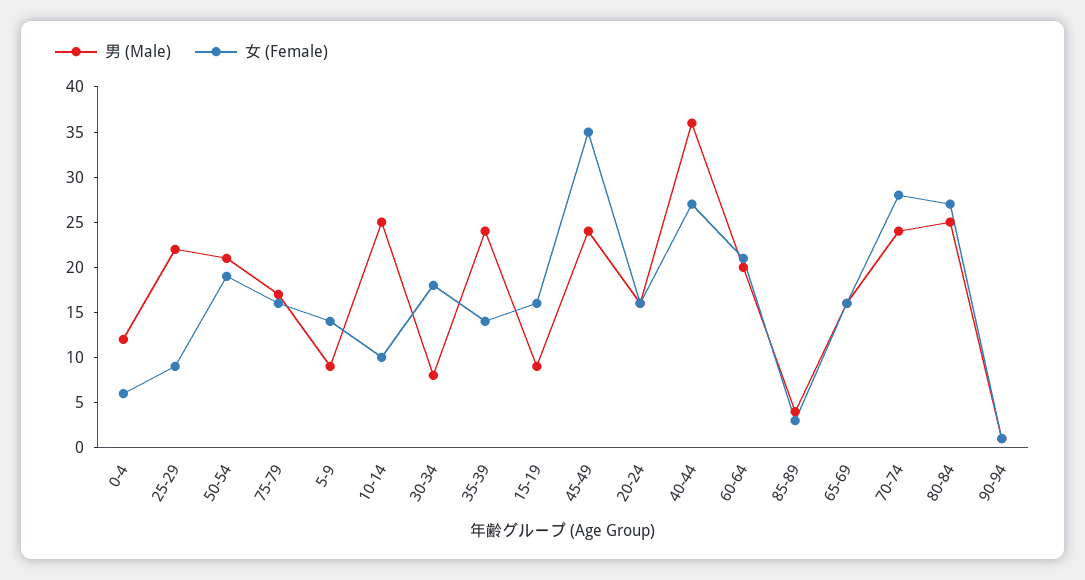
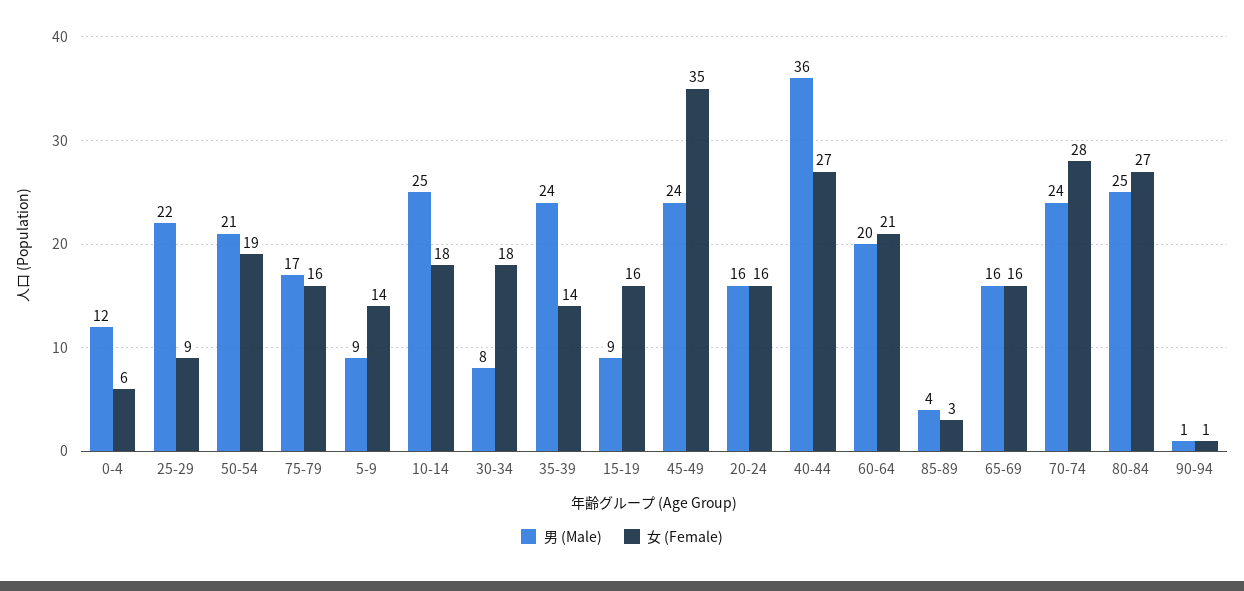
  {
    "男 (Male)": {
      "0-4": 12,
      "25-29": 22,
      "50-54": 21,
      "75-79": 17,
      "5-9": 9,
      "10-14": 25,
      "30-34": 8,
      "35-39": 24,
      "15-19": 9,
      "45-49": 24,
      "20-24": 16,
      "40-44": 36,
      "60-64": 20,
      "85-89": 4,
      "65-69": 16,
      "70-74": 24,
      "80-84": 25,
      "90-94": 1
    },
    "女 (Female)": {
      "0-4": 6,
      "25-29": 9,
      "50-54": 19,
      "75-79": 16,
      "5-9": 14,
-     "10-14": 10,
+     "10-14": 18,
      "30-34": 18,
      "35-39": 14,
      "15-19": 16,
      "45-49": 35,
      "20-24": 16,
      "40-44": 27,
      "60-64": 21,
      "85-89": 3,
      "65-69": 16,
      "70-74": 28,
      "80-84": 27,
      "90-94": 1
    }
  }

